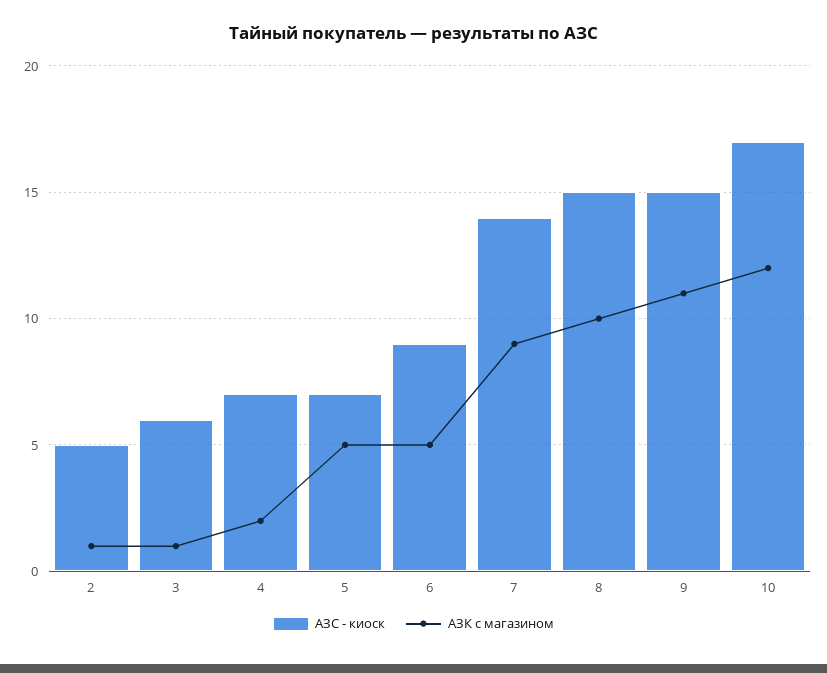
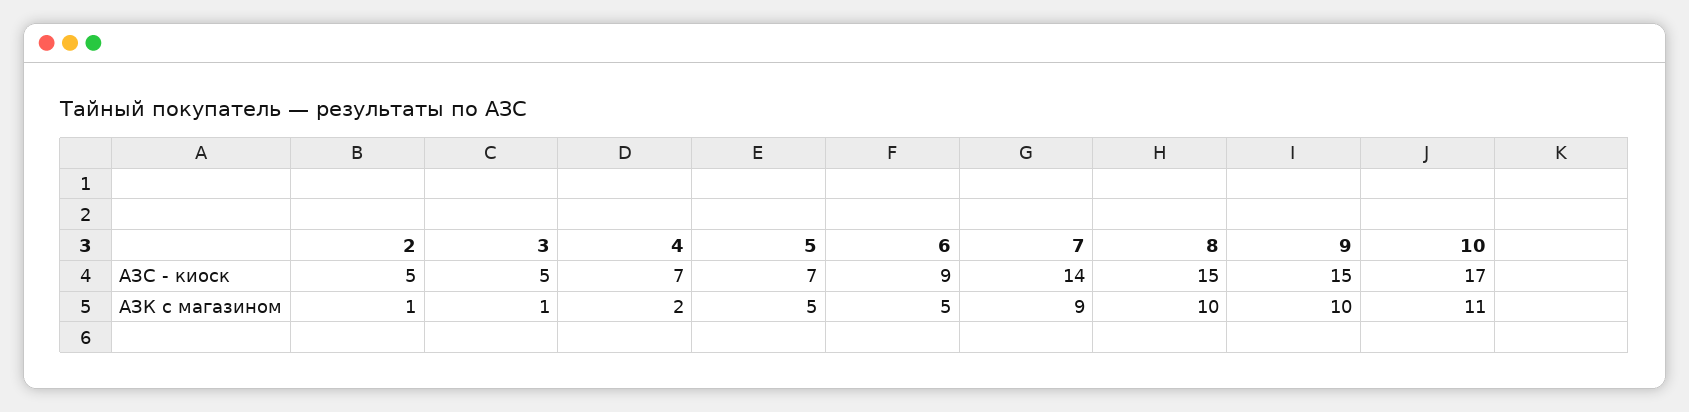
  {
    "АЗС - киоск": {
      "2": 5,
-     "3": 6,
+     "3": 5,
      "4": 7,
      "5": 7,
      "6": 9,
      "7": 14,
      "8": 15,
      "9": 15,
      "10": 17
    },
    "АЗК с магазином": {
      "2": 1,
      "3": 1,
      "4": 2,
      "5": 5,
      "6": 5,
      "7": 9,
      "8": 10,
-     "9": 11,
+     "9": 10,
-     "10": 12
+     "10": 11
    }
  }

